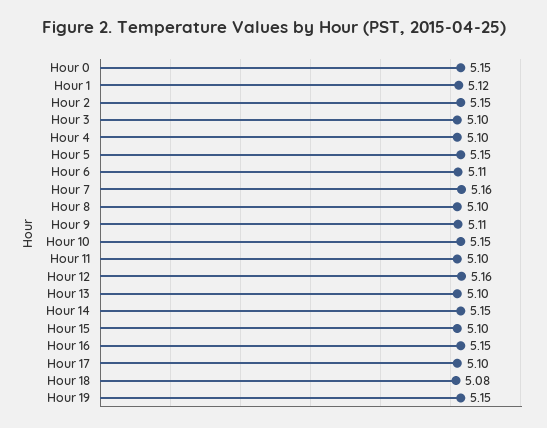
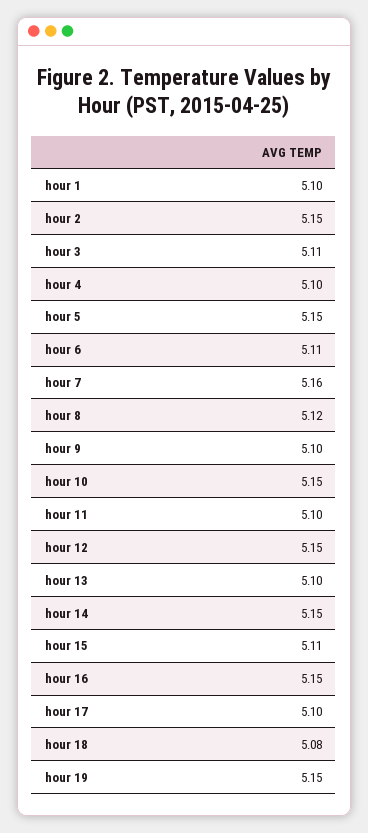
  {
-   "Hour 0": 5.15,
-   "Hour 1": 5.12,
+   "Hour 1": 5.1,
    "Hour 2": 5.15,
-   "Hour 3": 5.1,
+   "Hour 3": 5.11,
    "Hour 4": 5.1,
    "Hour 5": 5.15,
    "Hour 6": 5.11,
    "Hour 7": 5.16,
-   "Hour 8": 5.1,
+   "Hour 8": 5.12,
-   "Hour 9": 5.11,
+   "Hour 9": 5.1,
    "Hour 10": 5.15,
    "Hour 11": 5.1,
-   "Hour 12": 5.16,
+   "Hour 12": 5.15,
    "Hour 13": 5.1,
    "Hour 14": 5.15,
-   "Hour 15": 5.1,
+   "Hour 15": 5.11,
    "Hour 16": 5.15,
    "Hour 17": 5.1,
    "Hour 18": 5.08,
    "Hour 19": 5.15
  }

